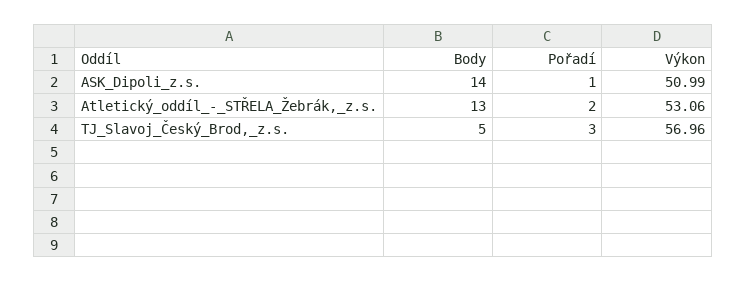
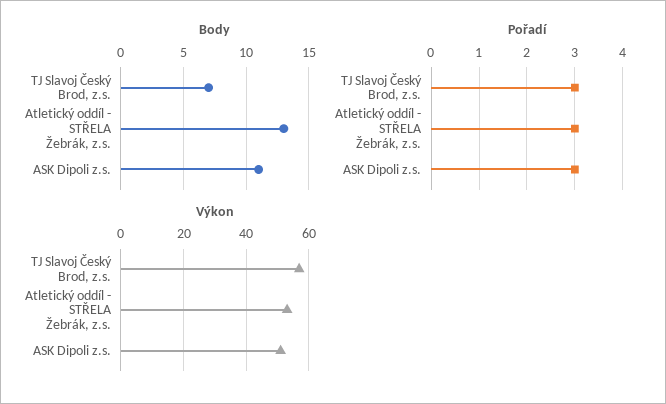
  {
    "Body": {
-     "ASK_Dipoli_z.s.": 14,
+     "ASK_Dipoli_z.s.": 11,
      "Atletický_oddíl_-_STŘELA_Žebrák,_z.s.": 13,
-     "TJ_Slavoj_Český_Brod,_z.s.": 5
+     "TJ_Slavoj_Český_Brod,_z.s.": 7
    },
    "Pořadí": {
-     "ASK_Dipoli_z.s.": 1,
+     "ASK_Dipoli_z.s.": 3,
-     "Atletický_oddíl_-_STŘELA_Žebrák,_z.s.": 2,
+     "Atletický_oddíl_-_STŘELA_Žebrák,_z.s.": 3,
      "TJ_Slavoj_Český_Brod,_z.s.": 3
    },
    "Výkon": {
      "ASK_Dipoli_z.s.": 50.99,
      "Atletický_oddíl_-_STŘELA_Žebrák,_z.s.": 53.06,
      "TJ_Slavoj_Český_Brod,_z.s.": 56.96
    }
  }

